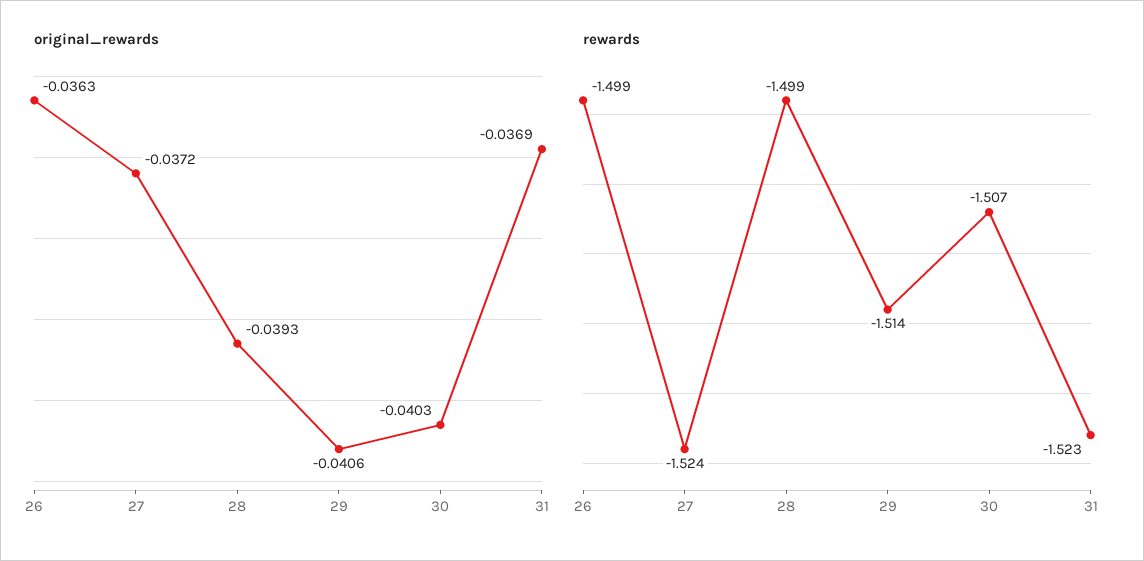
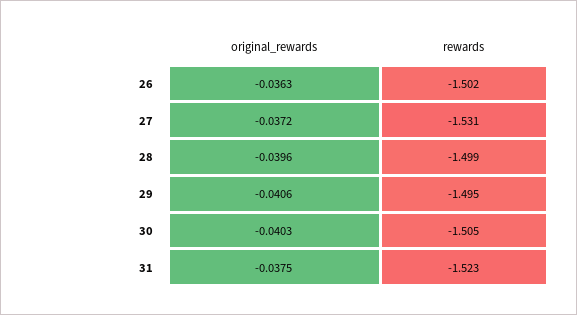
  {
    "original_rewards": {
      "26": -0.0363,
      "27": -0.0372,
-     "28": -0.0393,
+     "28": -0.0396,
      "29": -0.0406,
      "30": -0.0403,
-     "31": -0.0369
+     "31": -0.0375
    },
    "rewards": {
-     "26": -1.499,
+     "26": -1.502,
-     "27": -1.524,
+     "27": -1.531,
      "28": -1.499,
-     "29": -1.514,
+     "29": -1.495,
-     "30": -1.507,
+     "30": -1.505,
      "31": -1.523
    }
  }

